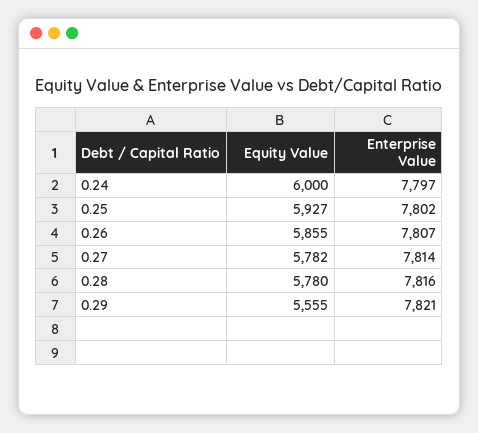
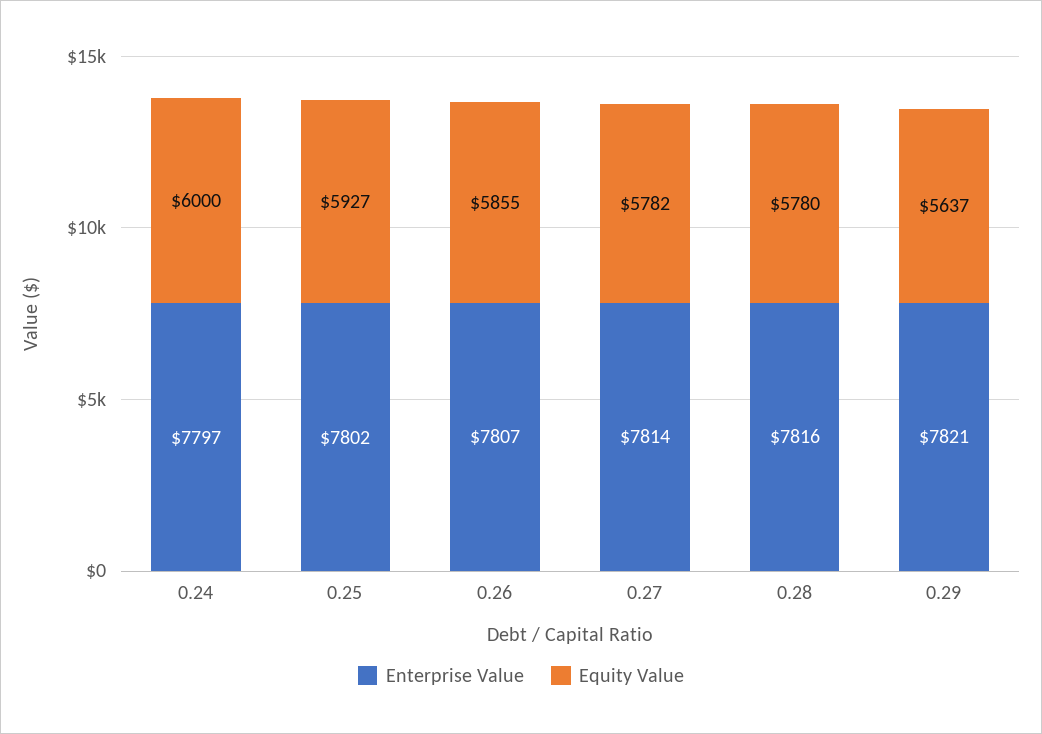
  {
    "Equity Value": {
      "0.24": 6000,
      "0.25": 5927,
      "0.26": 5855,
      "0.27": 5782,
      "0.28": 5780,
-     "0.29": 5555
+     "0.29": 5637
    },
    "Enterprise Value": {
      "0.24": 7797,
      "0.25": 7802,
      "0.26": 7807,
      "0.27": 7814,
      "0.28": 7816,
      "0.29": 7821
    }
  }

